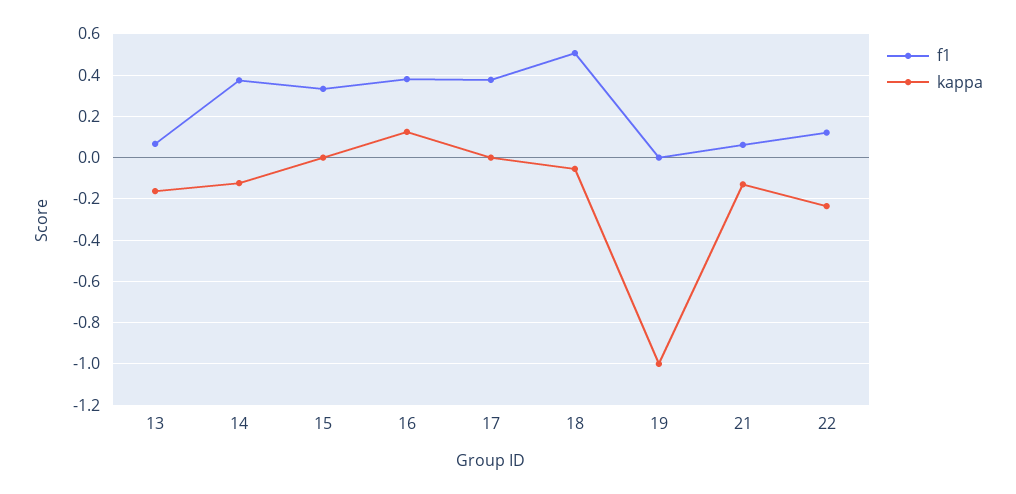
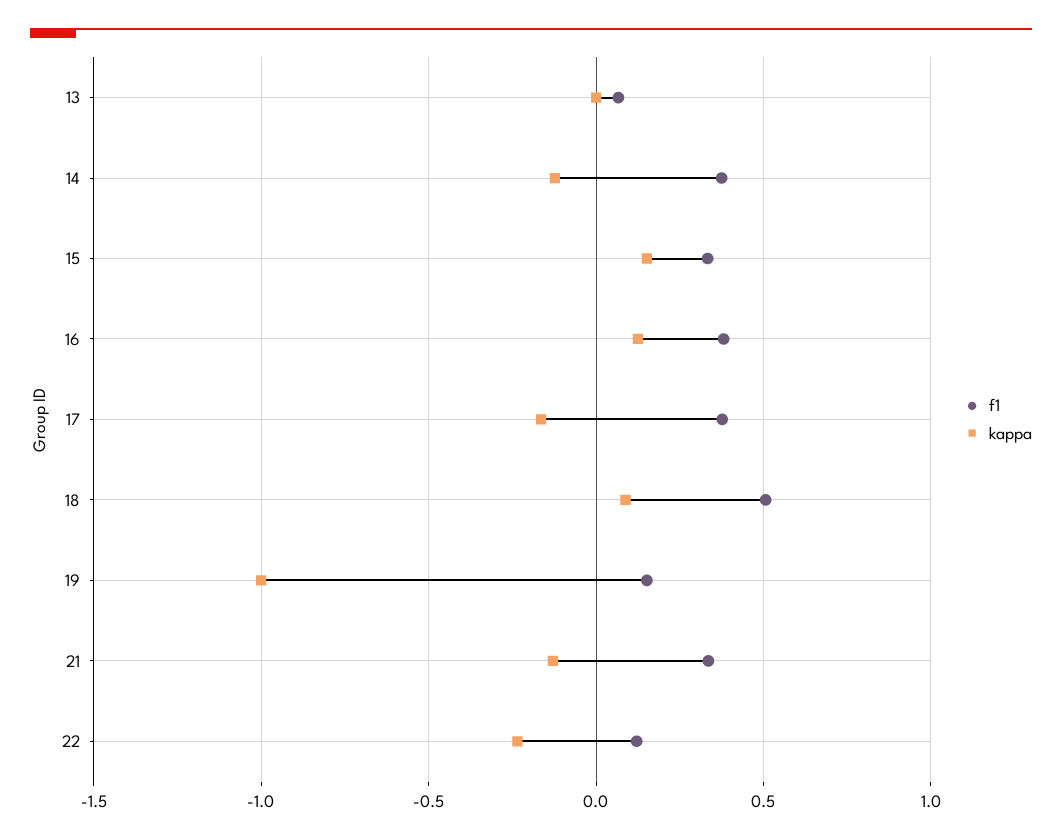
  {
    "f1": {
      "13": 0.05,
      "14": 0.4,
      "15": 0.35,
      "16": 0.4,
      "17": 0.4,
      "18": 0.5,
-     "19": 0,
+     "19": 0.15,
-     "21": 0.05,
+     "21": 0.35,
      "22": 0.1
    },
    "kappa": {
-     "13": -0.15,
+     "13": 0,
      "14": -0.1,
-     "15": 0,
+     "15": 0.15,
      "16": 0.15,
-     "17": 0,
+     "17": -0.15,
-     "18": -0.05,
+     "18": 0.1,
      "19": -1,
      "21": -0.15,
      "22": -0.25
    }
  }

